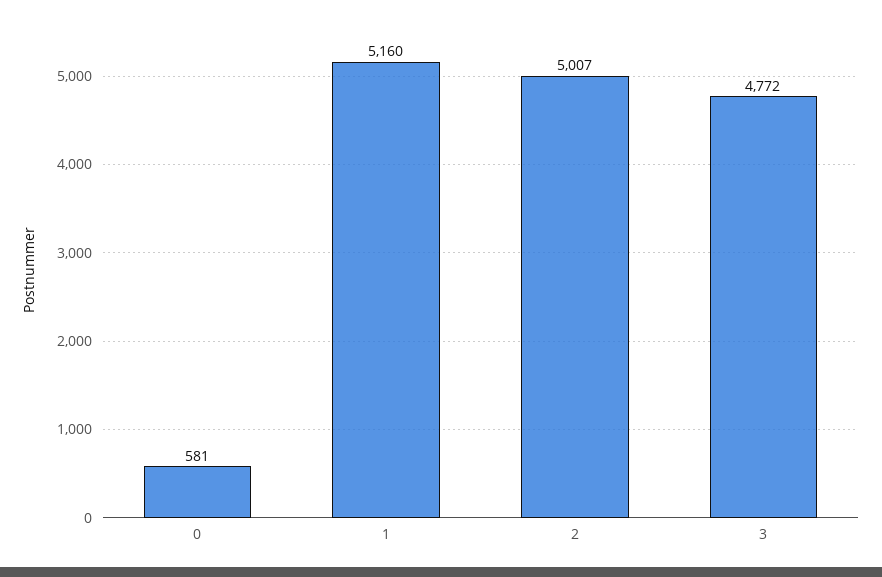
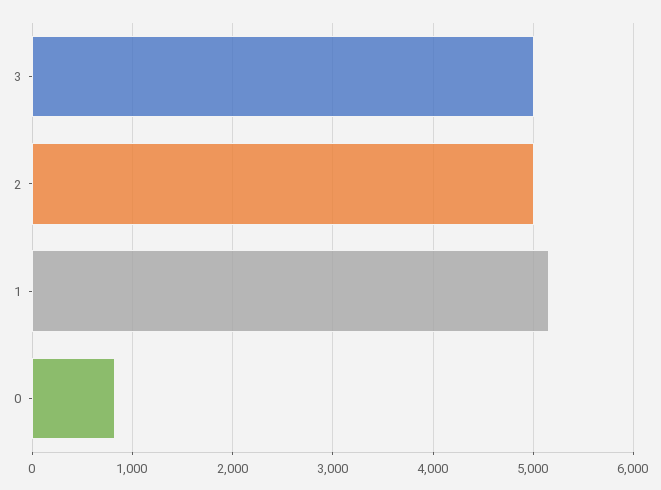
  {
-   "0": 581,
+   "0": 800,
    "1": 5160,
    "2": 5007,
-   "3": 4772
+   "3": 5000
  }

